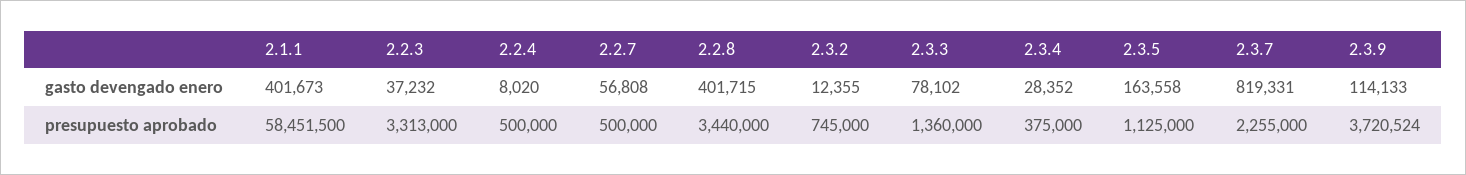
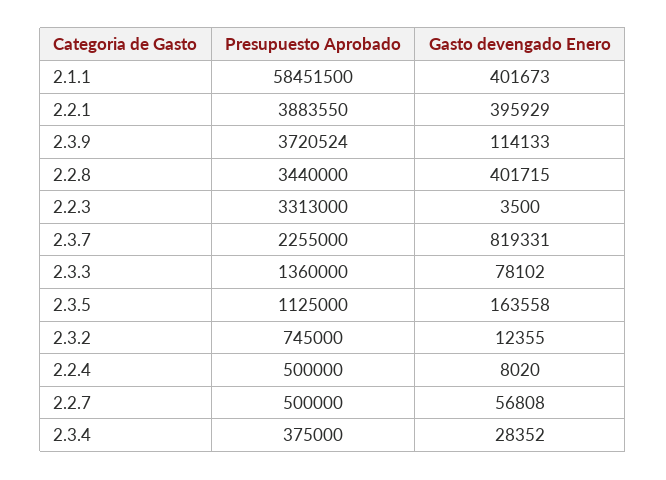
  {
    "2.1.1": {
      "gasto devengado enero": 401673,
      "presupuesto aprobado": 58451500
    },
    "2.2.3": {
-     "gasto devengado enero": 37232,
+     "gasto devengado enero": 3500,
      "presupuesto aprobado": 3313000
    },
    "2.2.4": {
      "gasto devengado enero": 8020,
      "presupuesto aprobado": 500000
    },
    "2.2.7": {
      "gasto devengado enero": 56808,
      "presupuesto aprobado": 500000
    },
    "2.2.8": {
      "gasto devengado enero": 401715,
      "presupuesto aprobado": 3440000
    },
    "2.3.2": {
      "gasto devengado enero": 12355,
      "presupuesto aprobado": 745000
    },
    "2.3.3": {
      "gasto devengado enero": 78102,
      "presupuesto aprobado": 1360000
    },
    "2.3.4": {
      "gasto devengado enero": 28352,
      "presupuesto aprobado": 375000
    },
    "2.3.5": {
      "gasto devengado enero": 163558,
      "presupuesto aprobado": 1125000
    },
    "2.3.7": {
      "gasto devengado enero": 819331,
      "presupuesto aprobado": 2255000
    },
    "2.3.9": {
      "gasto devengado enero": 114133,
      "presupuesto aprobado": 3720524
-   }
+   },
+   "2.2.1": {
+     "presupuesto aprobado": 3883550,
+     "gasto devengado enero": 395929
+   }
  }

